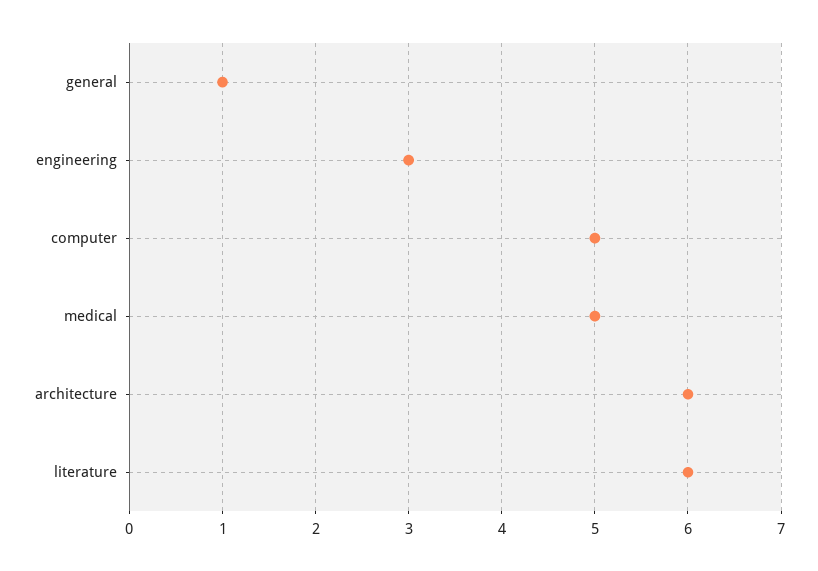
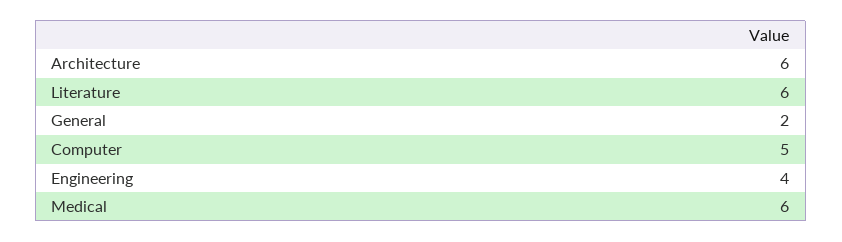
  {
-   "general": 1,
+   "general": 2,
-   "engineering": 3,
+   "engineering": 4,
    "computer": 5,
-   "medical": 5,
+   "medical": 6,
    "architecture": 6,
    "literature": 6
  }

